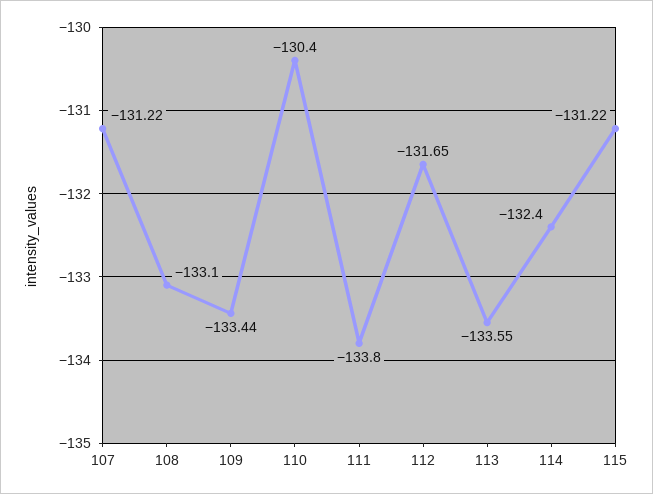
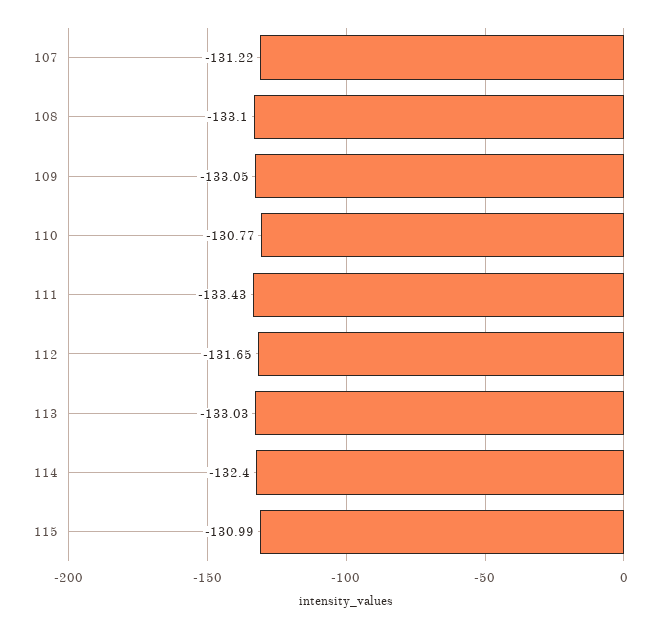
  {
    "107": -131.22,
    "108": -133.1,
-   "109": -133.44,
+   "109": -133.05,
-   "110": -130.4,
+   "110": -130.77,
-   "111": -133.8,
+   "111": -133.43,
    "112": -131.65,
-   "113": -133.55,
+   "113": -133.03,
    "114": -132.4,
-   "115": -131.22
+   "115": -130.99
  }

